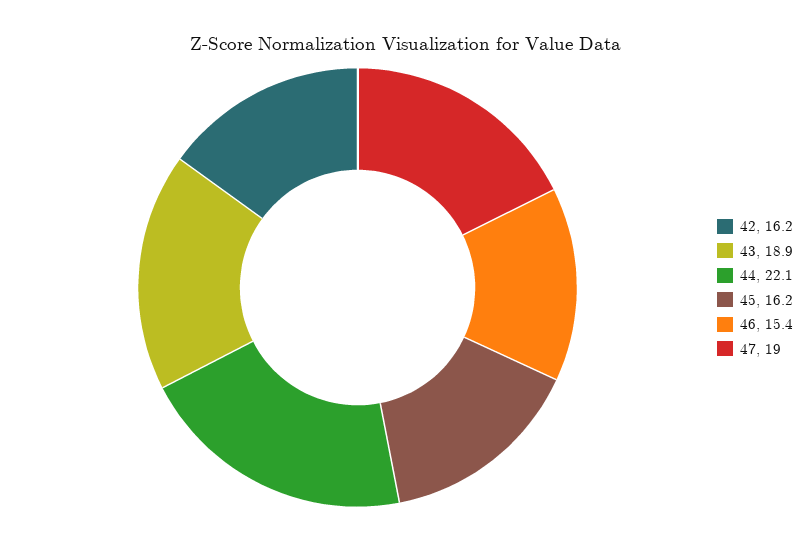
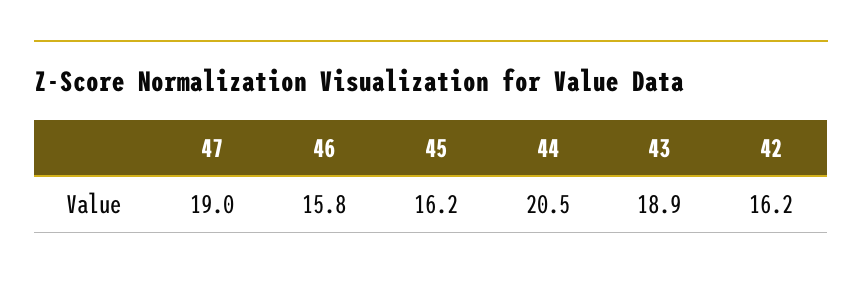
  {
    "42": 16.2,
    "43": 18.9,
-   "44": 22.1,
+   "44": 20.5,
    "45": 16.2,
-   "46": 15.4,
+   "46": 15.8,
    "47": 19
  }

